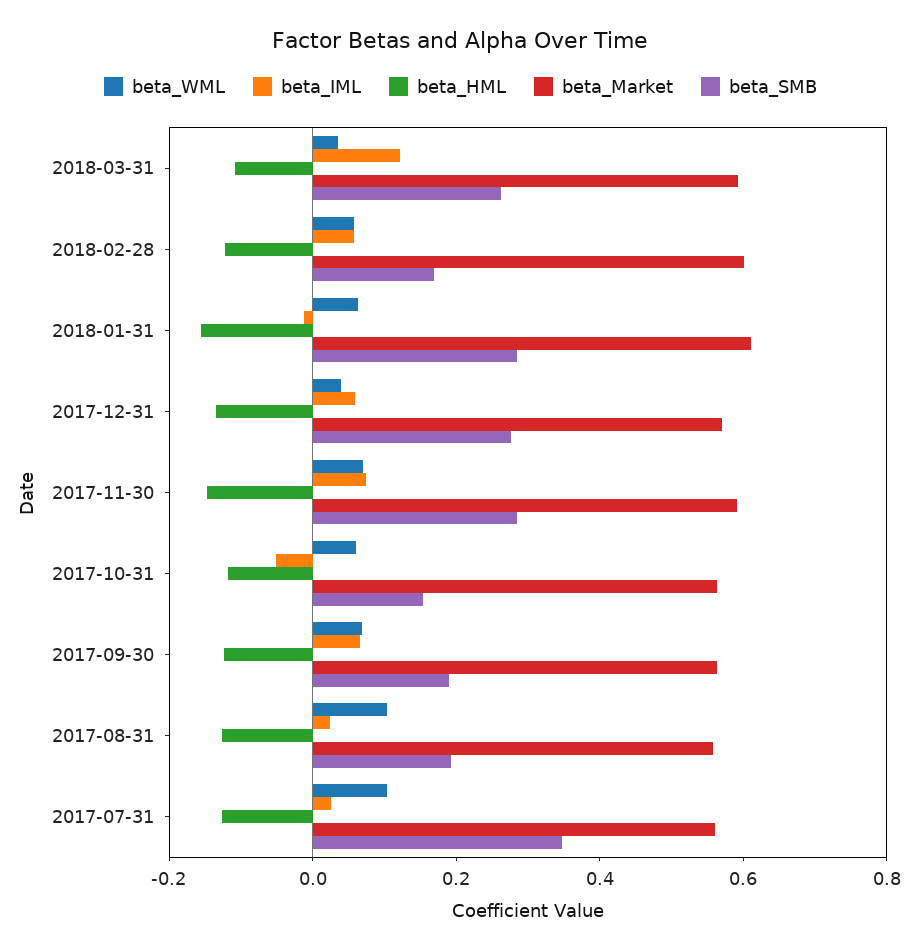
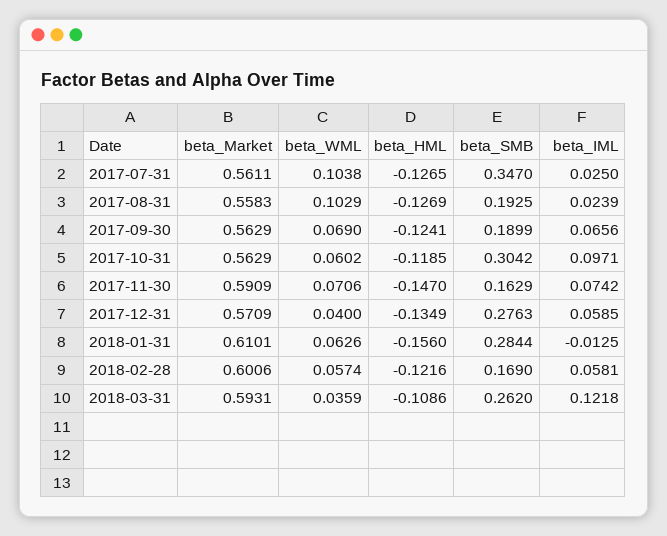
  {
    "beta_WML": {
      "2018-03-31": 0.0359,
      "2018-02-28": 0.0574,
      "2018-01-31": 0.0626,
      "2017-12-31": 0.04,
      "2017-11-30": 0.0706,
      "2017-10-31": 0.0602,
      "2017-09-30": 0.069,
      "2017-08-31": 0.1029,
      "2017-07-31": 0.1038
    },
    "beta_IML": {
      "2018-03-31": 0.1218,
      "2018-02-28": 0.0581,
      "2018-01-31": -0.0125,
      "2017-12-31": 0.0585,
      "2017-11-30": 0.0742,
-     "2017-10-31": -0.05,
+     "2017-10-31": 0.0971,
      "2017-09-30": 0.0656,
      "2017-08-31": 0.0239,
      "2017-07-31": 0.025
    },
    "beta_HML": {
      "2018-03-31": -0.1086,
      "2018-02-28": -0.1216,
      "2018-01-31": -0.156,
      "2017-12-31": -0.1349,
      "2017-11-30": -0.147,
      "2017-10-31": -0.1185,
      "2017-09-30": -0.1241,
      "2017-08-31": -0.1269,
      "2017-07-31": -0.1265
    },
    "beta_Market": {
      "2018-03-31": 0.5931,
      "2018-02-28": 0.6006,
      "2018-01-31": 0.6101,
      "2017-12-31": 0.5709,
      "2017-11-30": 0.5909,
      "2017-10-31": 0.5629,
      "2017-09-30": 0.5629,
      "2017-08-31": 0.5583,
      "2017-07-31": 0.5611
    },
    "beta_SMB": {
      "2018-03-31": 0.262,
      "2018-02-28": 0.169,
      "2018-01-31": 0.2844,
      "2017-12-31": 0.2763,
-     "2017-11-30": 0.3,
+     "2017-11-30": 0.1629,
-     "2017-10-31": 0.15,
+     "2017-10-31": 0.3042,
      "2017-09-30": 0.1899,
      "2017-08-31": 0.1925,
      "2017-07-31": 0.347
    }
  }

